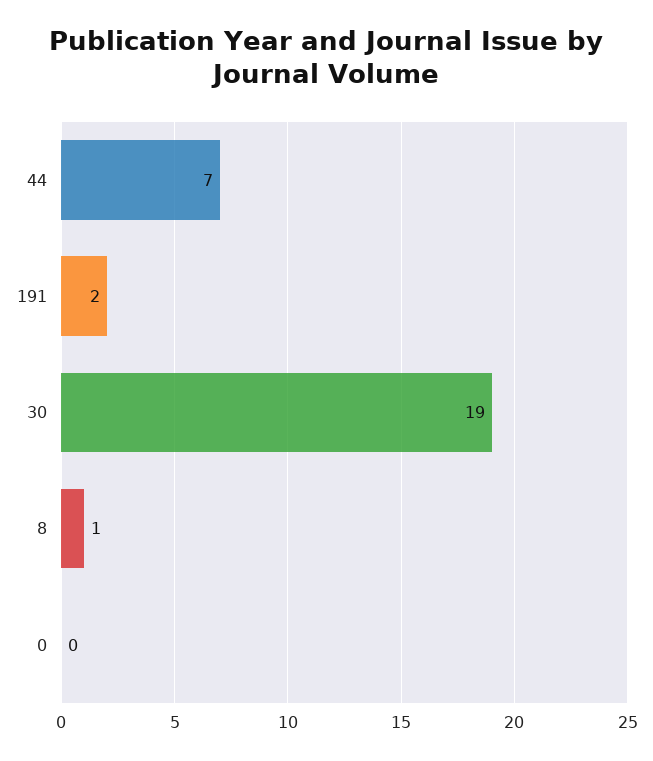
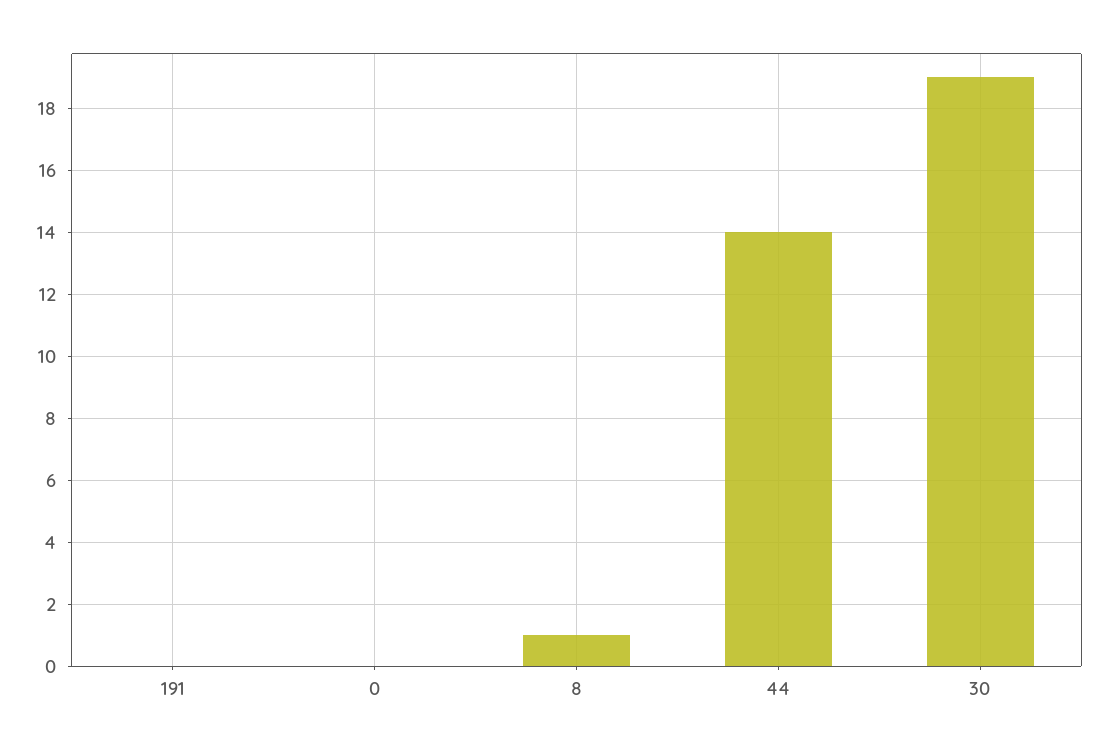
  {
-   "44": 7,
+   "44": 14,
-   "191": 2,
+   "191": 0,
    "30": 19,
    "8": 1,
    "0": 0
  }

